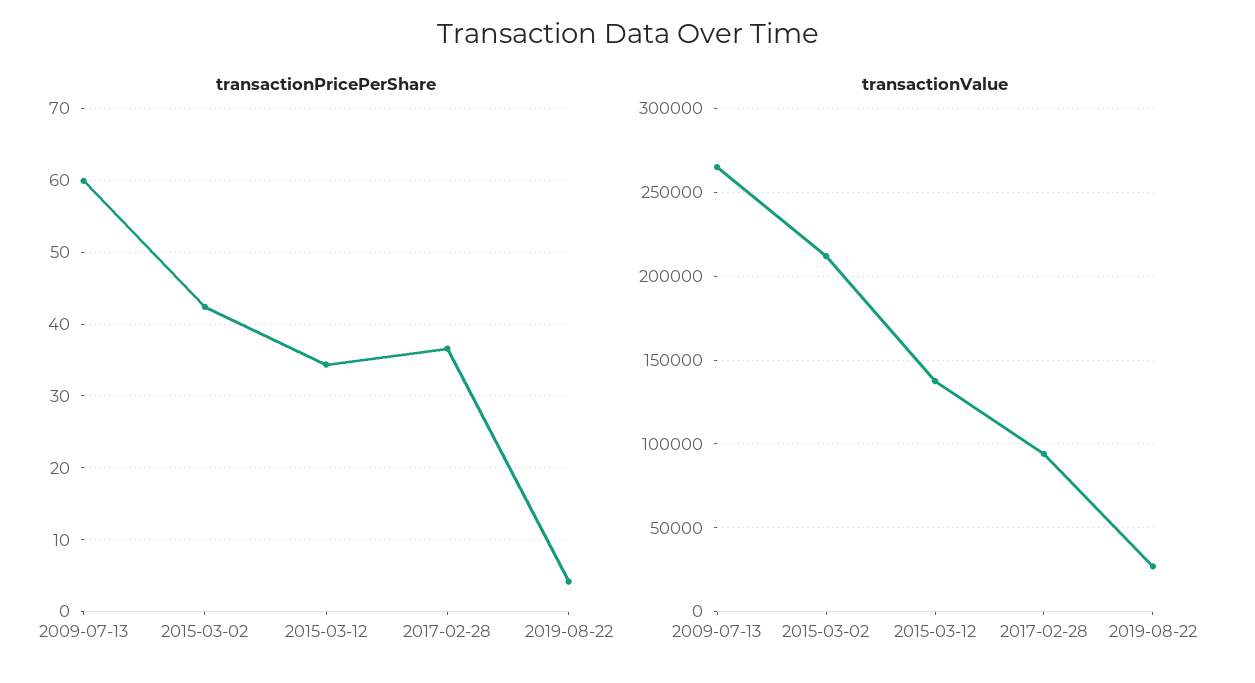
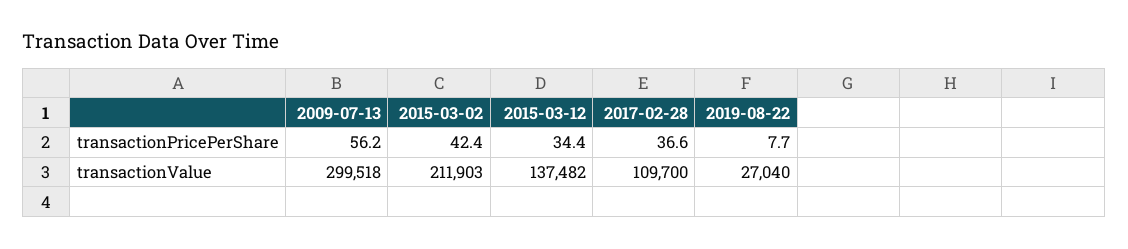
  {
    "transactionPricePerShare": {
-     "2009-07-13": 60,
+     "2009-07-13": 56.2,
      "2015-03-02": 42.4,
      "2015-03-12": 34.4,
      "2017-02-28": 36.6,
-     "2019-08-22": 4
+     "2019-08-22": 7.7
    },
    "transactionValue": {
-     "2009-07-13": 265000,
+     "2009-07-13": 299518,
      "2015-03-02": 211903,
      "2015-03-12": 137482,
-     "2017-02-28": 95000,
+     "2017-02-28": 109700,
      "2019-08-22": 27040
    }
  }

